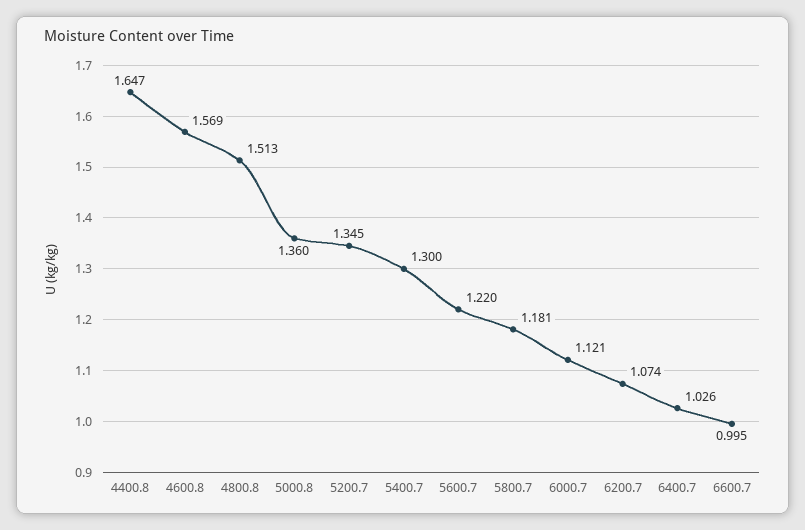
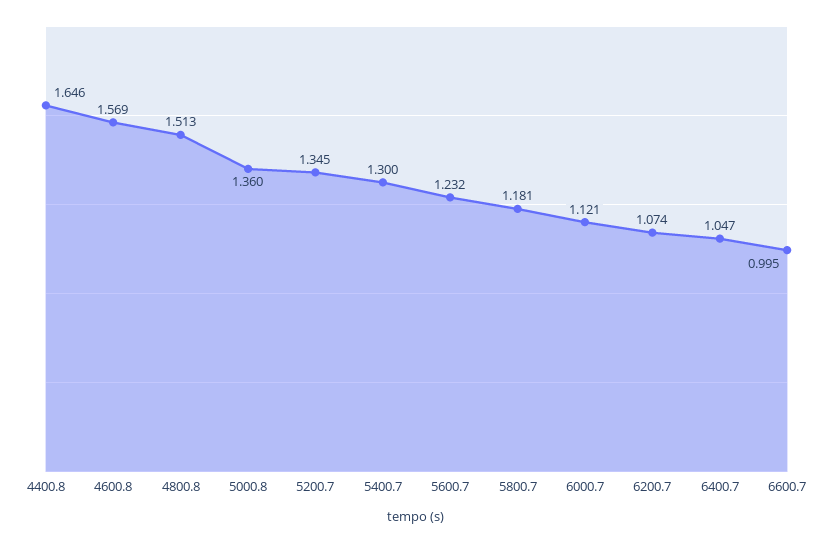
  {
-   "4400.8": 1.647,
+   "4400.8": 1.646,
    "4600.8": 1.569,
    "4800.8": 1.513,
    "5000.8": 1.36,
    "5200.7": 1.345,
    "5400.7": 1.3,
-   "5600.7": 1.22,
+   "5600.7": 1.232,
    "5800.7": 1.181,
    "6000.7": 1.121,
    "6200.7": 1.074,
-   "6400.7": 1.026,
+   "6400.7": 1.047,
    "6600.7": 0.995
  }

